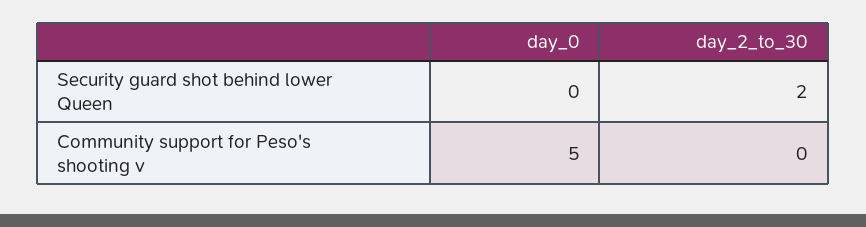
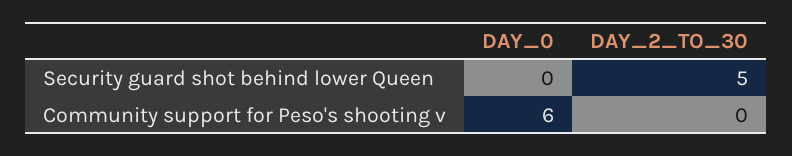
  {
    "day_0": {
      "Security guard shot behind lower Queen": 0,
-     "Community support for Peso's shooting v": 5
+     "Community support for Peso's shooting v": 6
    },
    "day_2_to_30": {
-     "Security guard shot behind lower Queen": 2,
+     "Security guard shot behind lower Queen": 5,
      "Community support for Peso's shooting v": 0
    }
  }

